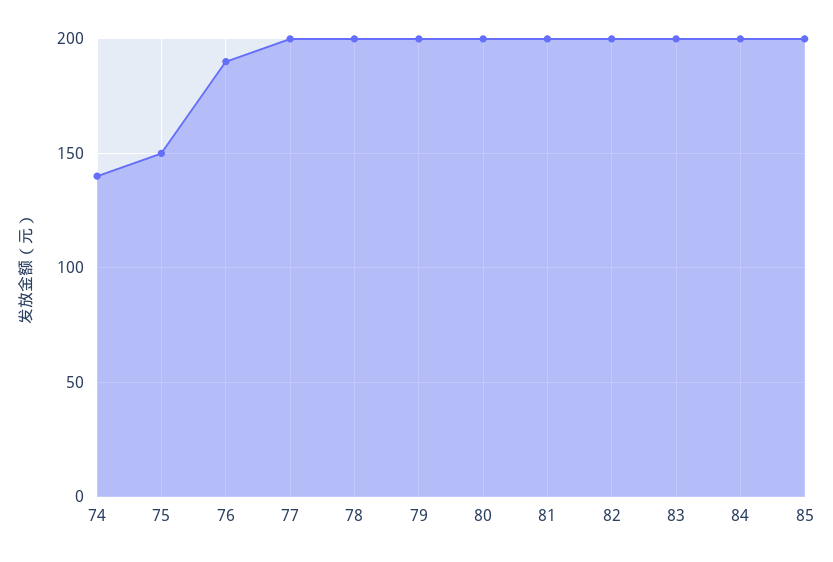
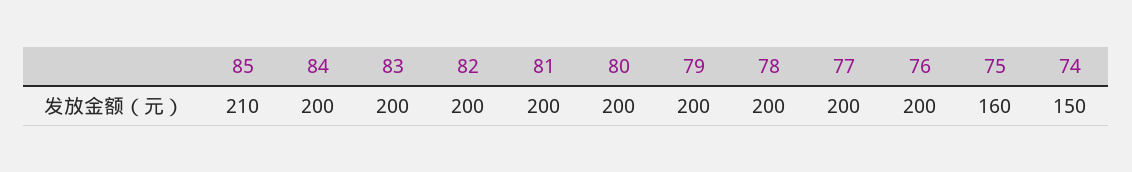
  {
-   "74": 140,
+   "74": 150,
-   "75": 150,
+   "75": 160,
-   "76": 190,
+   "76": 200,
    "77": 200,
    "78": 200,
    "79": 200,
    "80": 200,
    "81": 200,
    "82": 200,
    "83": 200,
    "84": 200,
-   "85": 200
+   "85": 210
  }

